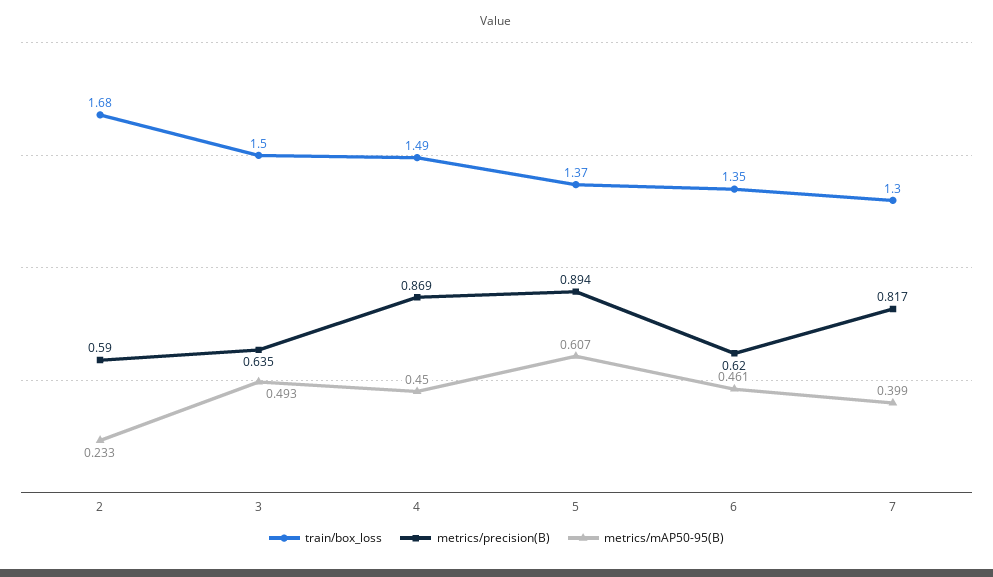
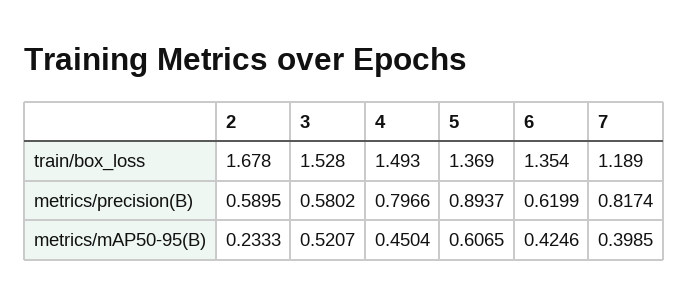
  {
    "train/box_loss": {
      "2": 1.678,
-     "3": 1.5,
+     "3": 1.528,
      "4": 1.493,
      "5": 1.369,
      "6": 1.354,
-     "7": 1.3
+     "7": 1.189
    },
    "metrics/precision(B)": {
      "2": 0.5895,
-     "3": 0.635,
+     "3": 0.5802,
-     "4": 0.869,
+     "4": 0.7966,
      "5": 0.8937,
      "6": 0.6199,
      "7": 0.8174
    },
    "metrics/mAP50-95(B)": {
      "2": 0.2333,
-     "3": 0.493,
+     "3": 0.5207,
      "4": 0.4504,
      "5": 0.6065,
-     "6": 0.461,
+     "6": 0.4246,
      "7": 0.3985
    }
  }

